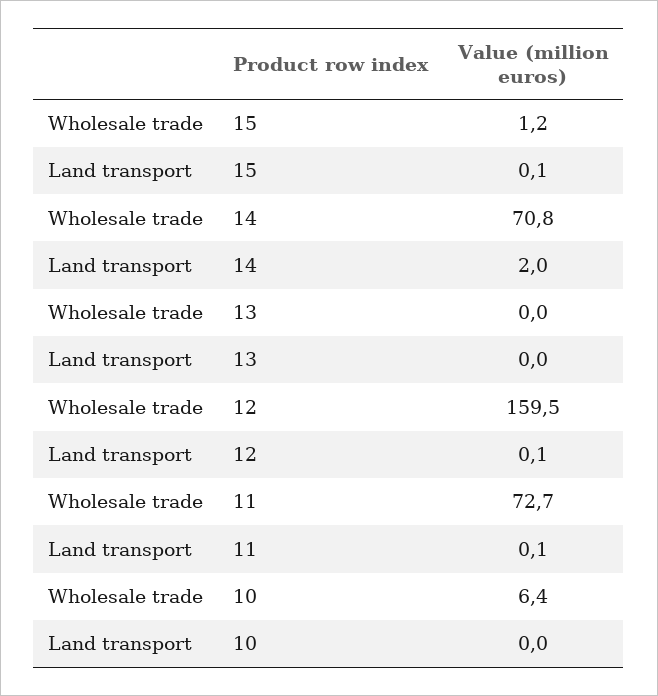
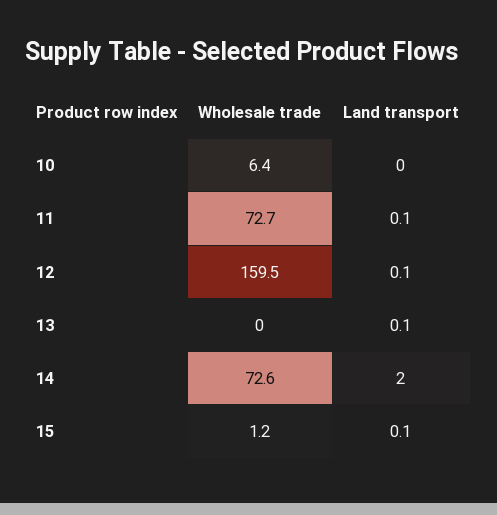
  {
    "Wholesale trade": {
      "15": 1.2,
-     "14": 70.8,
+     "14": 72.6,
      "13": 0,
      "12": 159.5,
      "11": 72.7,
      "10": 6.4
    },
    "Land transport": {
      "15": 0.1,
      "14": 2,
-     "13": 0,
+     "13": 0.1,
      "12": 0.1,
      "11": 0.1,
      "10": 0
    }
  }

